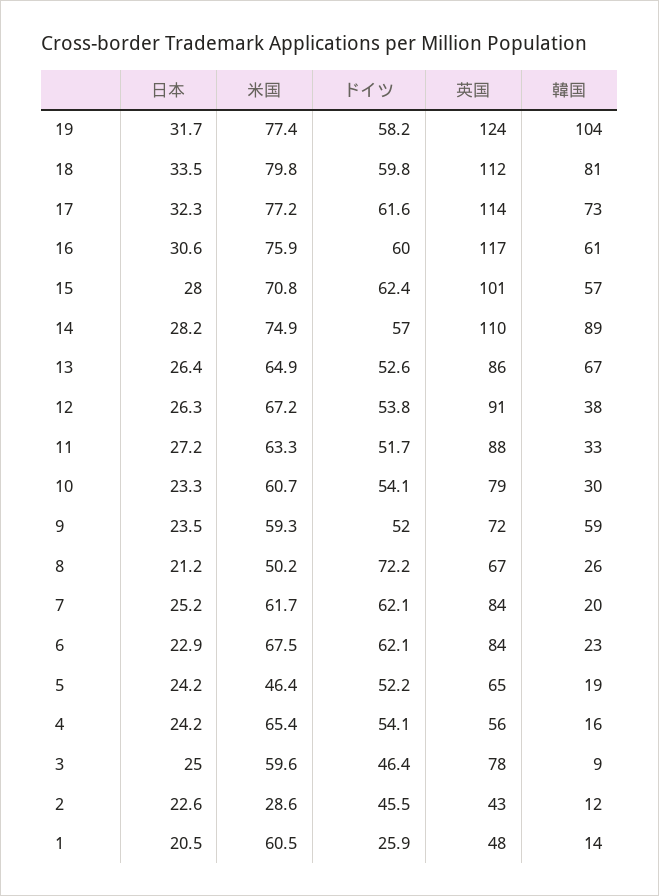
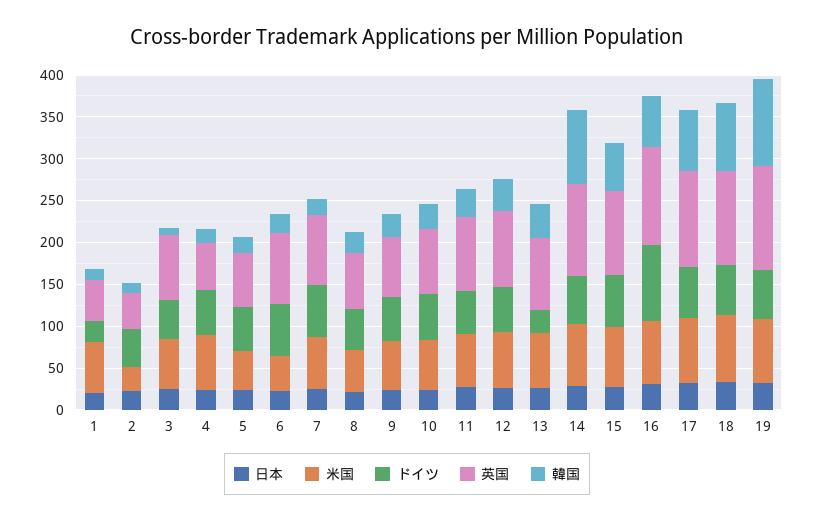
  {
    "日本": {
      "19": 31.7,
      "18": 33.5,
      "17": 32.3,
      "16": 30.6,
      "15": 28,
      "14": 28.2,
      "13": 26.4,
      "12": 26.3,
      "11": 27.2,
      "10": 23.3,
      "9": 23.5,
      "8": 21.2,
      "7": 25.2,
      "6": 22.9,
      "5": 24.2,
      "4": 24.2,
      "3": 25,
      "2": 22.6,
      "1": 20.5
    },
    "米国": {
      "19": 77.4,
      "18": 79.8,
      "17": 77.2,
      "16": 75.9,
      "15": 70.8,
      "14": 74.9,
      "13": 64.9,
      "12": 67.2,
      "11": 63.3,
      "10": 60.7,
      "9": 59.3,
      "8": 50.2,
      "7": 61.7,
-     "6": 67.5,
+     "6": 40,
      "5": 46.4,
      "4": 65.4,
      "3": 59.6,
      "2": 28.6,
      "1": 60.5
    },
    "ドイツ": {
      "19": 58.2,
      "18": 59.8,
      "17": 61.6,
-     "16": 60,
+     "16": 90,
      "15": 62.4,
      "14": 57,
-     "13": 52.6,
+     "13": 30,
      "12": 53.8,
      "11": 51.7,
      "10": 54.1,
      "9": 52,
-     "8": 72.2,
+     "8": 50,
      "7": 62.1,
      "6": 62.1,
      "5": 52.2,
      "4": 54.1,
      "3": 46.4,
      "2": 45.5,
      "1": 25.9
    },
    "英国": {
      "19": 124,
      "18": 112,
      "17": 114,
      "16": 117,
      "15": 101,
      "14": 110,
      "13": 86,
      "12": 91,
      "11": 88,
      "10": 79,
      "9": 72,
      "8": 67,
      "7": 84,
      "6": 84,
      "5": 65,
      "4": 56,
      "3": 78,
      "2": 43,
      "1": 48
    },
    "韓国": {
      "19": 104,
      "18": 81,
      "17": 73,
      "16": 61,
      "15": 57,
      "14": 89,
-     "13": 67,
+     "13": 40,
      "12": 38,
      "11": 33,
      "10": 30,
-     "9": 59,
+     "9": 30,
      "8": 26,
      "7": 20,
      "6": 23,
      "5": 19,
      "4": 16,
      "3": 9,
      "2": 12,
      "1": 14
    }
  }

